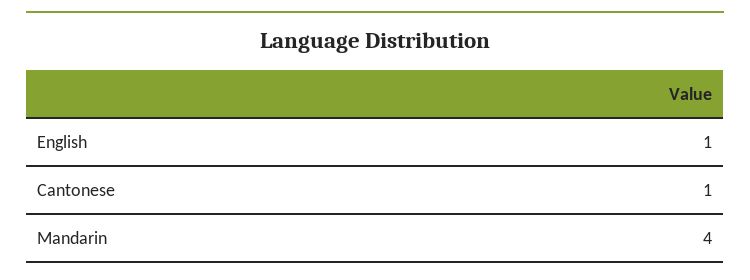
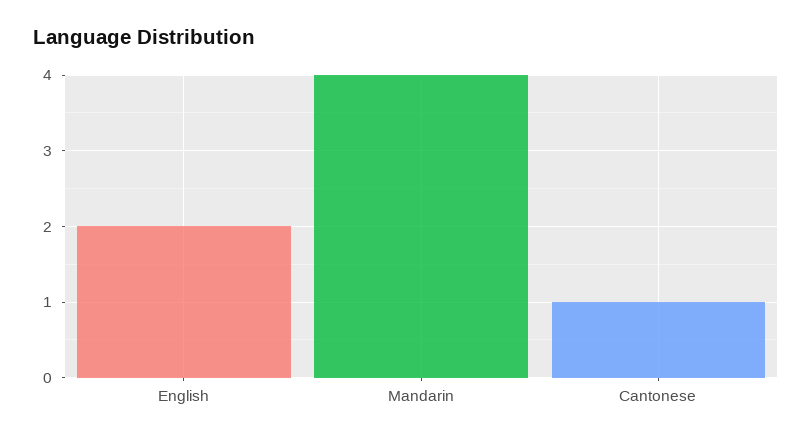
  {
-   "English": 1,
+   "English": 2,
    "Cantonese": 1,
    "Mandarin": 4
  }

